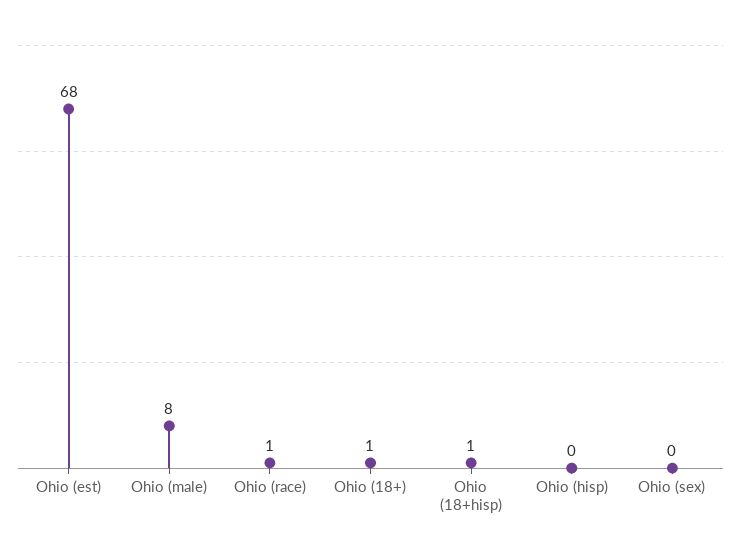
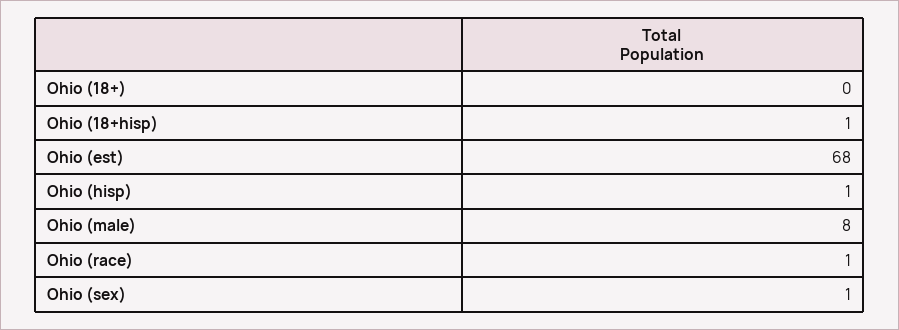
  {
    "Ohio (est)": 68,
    "Ohio (male)": 8,
    "Ohio (race)": 1,
-   "Ohio (18+)": 1,
+   "Ohio (18+)": 0,
    "Ohio (18+hisp)": 1,
-   "Ohio (hisp)": 0,
+   "Ohio (hisp)": 1,
-   "Ohio (sex)": 0
+   "Ohio (sex)": 1
  }

